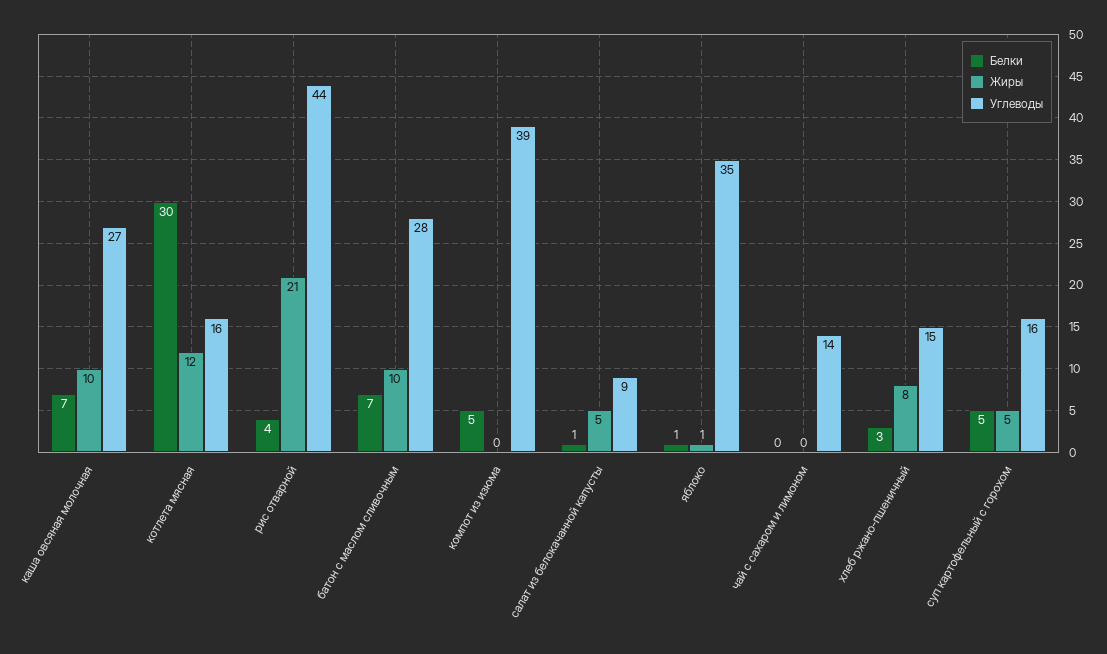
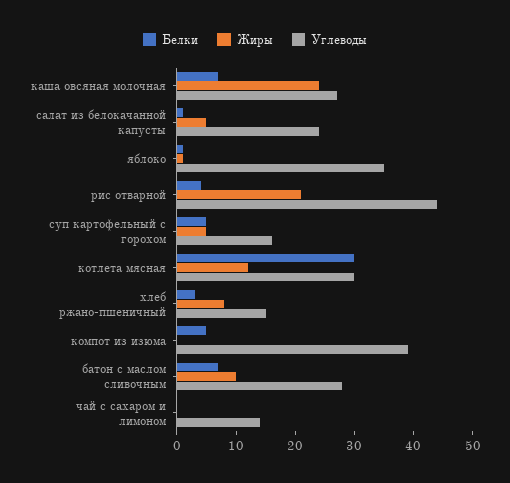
  {
    "Белки": {
      "каша овсяная молочная": 7,
      "котлета мясная": 30,
      "рис отварной": 4,
      "батон с маслом сливочным": 7,
      "компот из изюма": 5,
      "салат из белокачанной капусты": 1,
      "яблоко": 1,
      "чай с сахаром и лимоном": 0,
      "хлеб ржано-пшеничный": 3,
      "суп картофельный с горохом": 5
    },
    "Жиры": {
-     "каша овсяная молочная": 10,
+     "каша овсяная молочная": 25,
      "котлета мясная": 12,
      "рис отварной": 21,
      "батон с маслом сливочным": 10,
      "компот из изюма": 0,
      "салат из белокачанной капусты": 5,
      "яблоко": 1,
      "чай с сахаром и лимоном": 0,
      "хлеб ржано-пшеничный": 8,
      "суп картофельный с горохом": 5
    },
    "Углеводы": {
      "каша овсяная молочная": 27,
-     "котлета мясная": 16,
+     "котлета мясная": 30,
      "рис отварной": 44,
      "батон с маслом сливочным": 28,
      "компот из изюма": 39,
-     "салат из белокачанной капусты": 9,
+     "салат из белокачанной капусты": 25,
      "яблоко": 35,
      "чай с сахаром и лимоном": 14,
      "хлеб ржано-пшеничный": 15,
      "суп картофельный с горохом": 16
    }
  }

